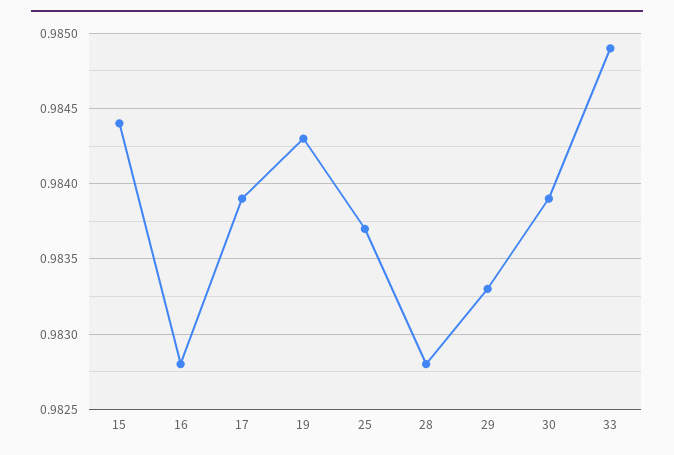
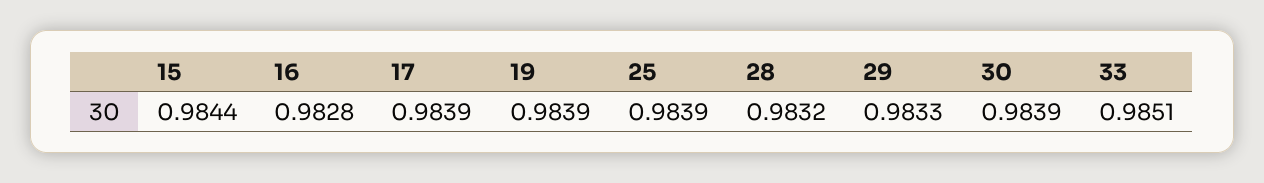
  {
    "15": 0.9844,
    "16": 0.9828,
    "17": 0.9839,
-   "19": 0.9843,
+   "19": 0.9839,
-   "25": 0.9837,
+   "25": 0.9839,
-   "28": 0.9828,
+   "28": 0.9832,
    "29": 0.9833,
    "30": 0.9839,
-   "33": 0.9849
+   "33": 0.9851
  }

